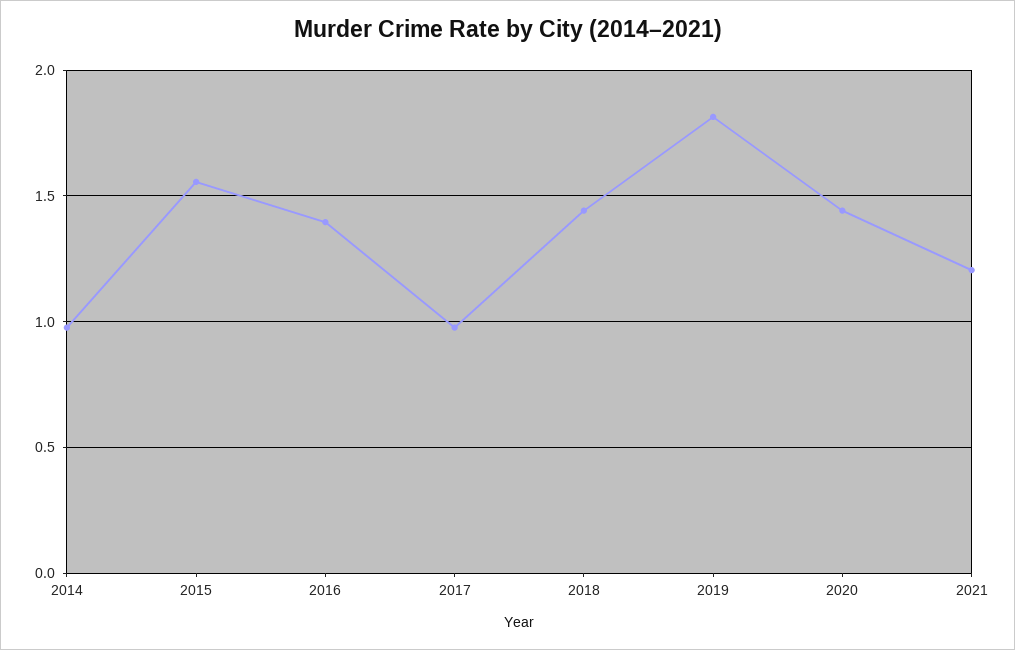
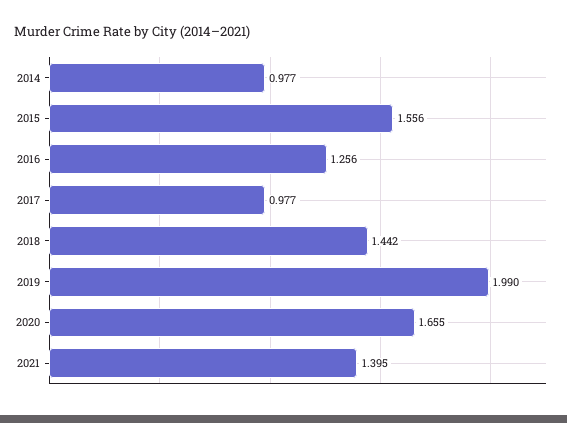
  {
    "2014": 0.977,
    "2015": 1.556,
-   "2016": 1.4,
+   "2016": 1.256,
    "2017": 0.977,
    "2018": 1.442,
-   "2019": 1.8,
+   "2019": 1.99,
-   "2020": 1.45,
+   "2020": 1.655,
-   "2021": 1.2
+   "2021": 1.395
  }

